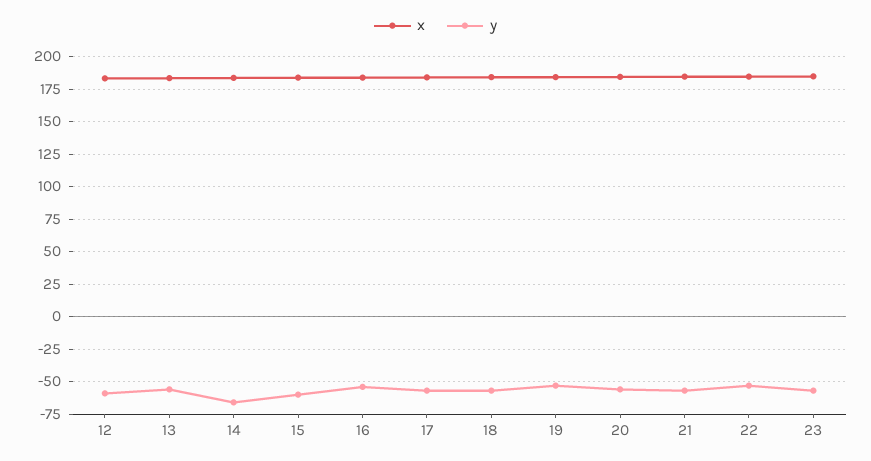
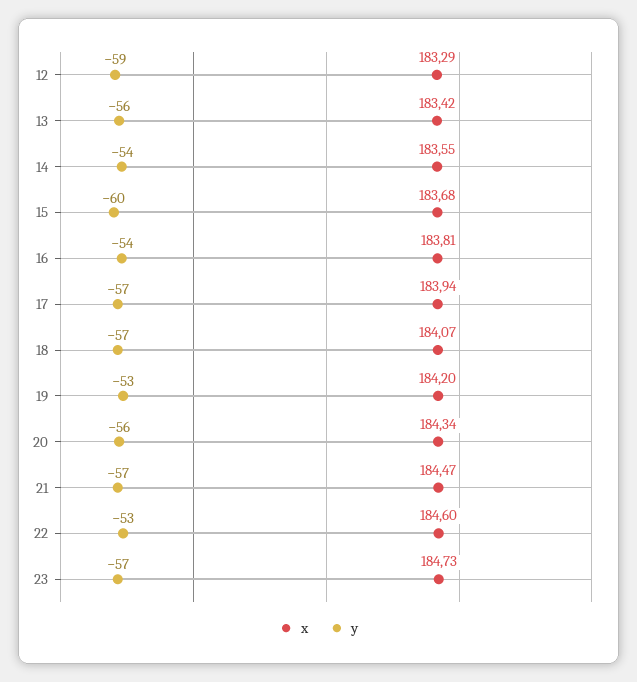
  {
    "x": {
      "12": 183.29,
      "13": 183.42,
      "14": 183.55,
      "15": 183.68,
      "16": 183.81,
      "17": 183.94,
      "18": 184.07,
      "19": 184.2,
      "20": 184.34,
      "21": 184.47,
      "22": 184.6,
      "23": 184.73
    },
    "y": {
      "12": -59,
      "13": -56,
-     "14": -65,
+     "14": -54,
      "15": -60,
      "16": -54,
      "17": -57,
      "18": -57,
      "19": -53,
      "20": -56,
      "21": -57,
      "22": -53,
      "23": -57
    }
  }

